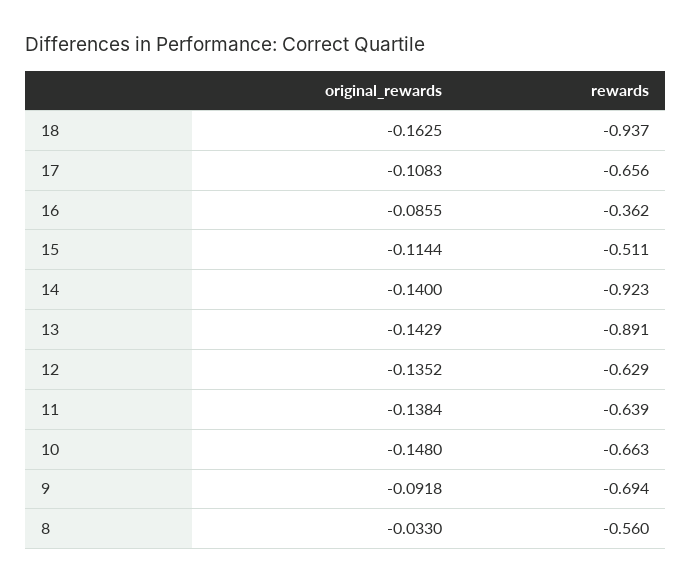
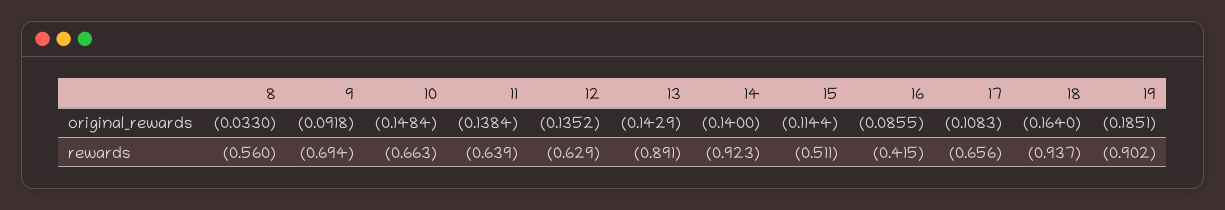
  {
    "original_rewards": {
-     "18": -0.1625,
+     "18": -0.164,
      "17": -0.1083,
      "16": -0.0855,
      "15": -0.1144,
      "14": -0.14,
      "13": -0.1429,
      "12": -0.1352,
      "11": -0.1384,
-     "10": -0.148,
+     "10": -0.1484,
      "9": -0.0918,
-     "8": -0.033
+     "8": -0.033,
+     "19": -0.1851
    },
    "rewards": {
      "18": -0.937,
      "17": -0.656,
-     "16": -0.362,
+     "16": -0.415,
      "15": -0.511,
      "14": -0.923,
      "13": -0.891,
      "12": -0.629,
      "11": -0.639,
      "10": -0.663,
      "9": -0.694,
-     "8": -0.56
+     "8": -0.56,
+     "19": -0.902
    }
  }

